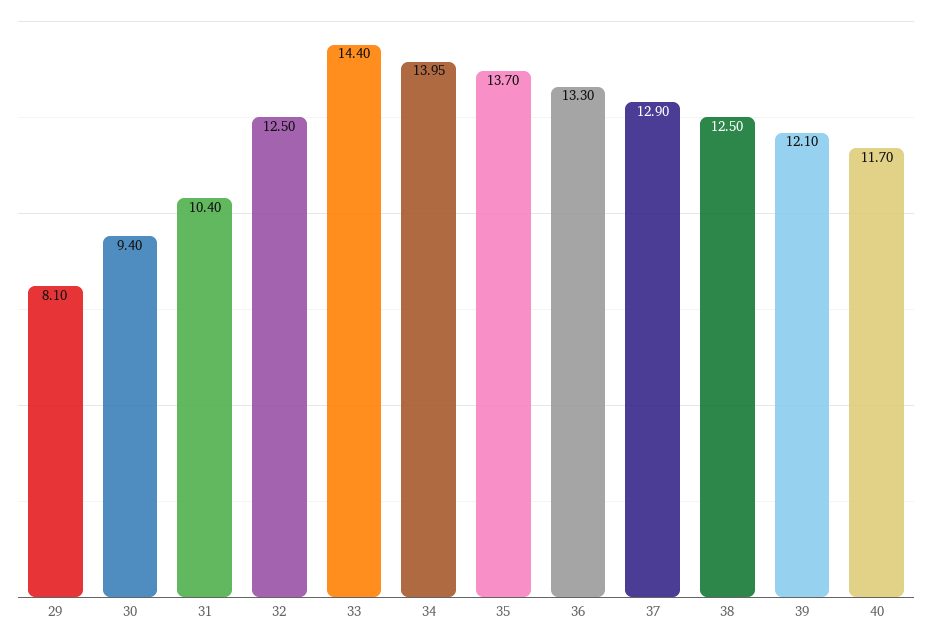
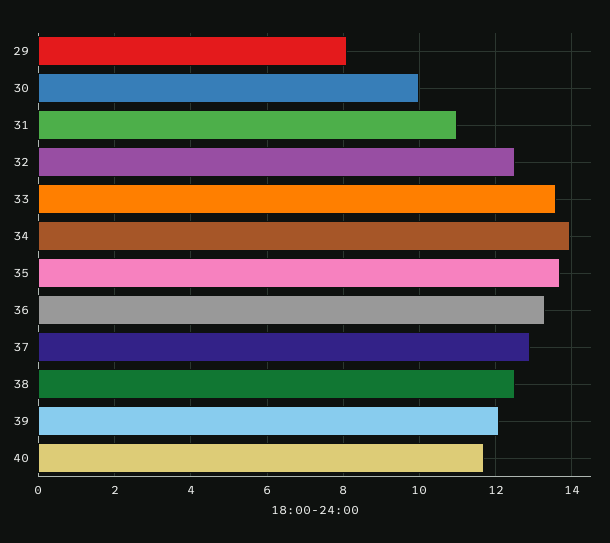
  {
    "29": 8.1,
-   "30": 9.4,
+   "30": 10,
-   "31": 10.4,
+   "31": 11,
    "32": 12.5,
-   "33": 14.4,
+   "33": 13.6,
    "34": 13.95,
    "35": 13.7,
    "36": 13.3,
    "37": 12.9,
    "38": 12.5,
    "39": 12.1,
    "40": 11.7
  }

